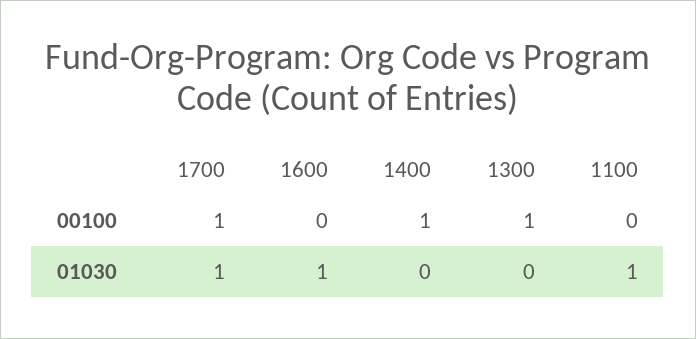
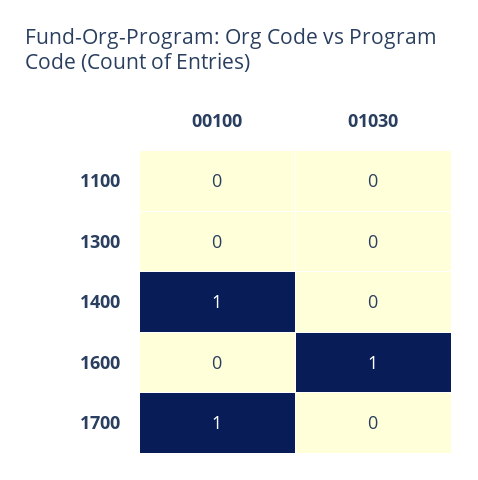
  {
    "1700": {
      "00100": 1,
-     "01030": 1
+     "01030": 0
    },
    "1600": {
      "00100": 0,
      "01030": 1
    },
    "1400": {
      "00100": 1,
      "01030": 0
    },
    "1300": {
-     "00100": 1,
+     "00100": 0,
      "01030": 0
    },
    "1100": {
      "00100": 0,
-     "01030": 1
+     "01030": 0
    }
  }

